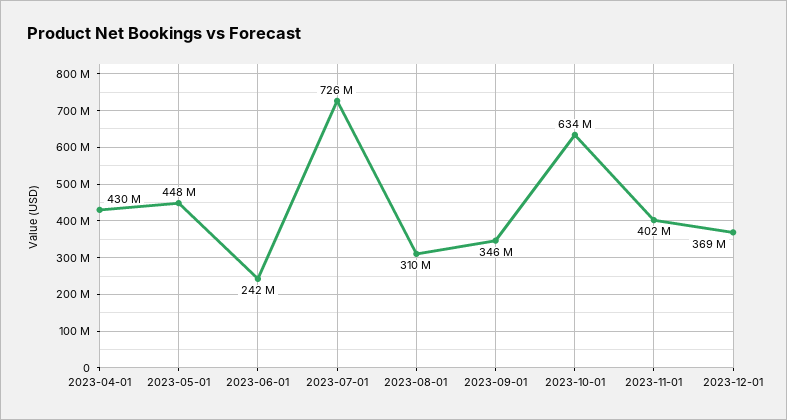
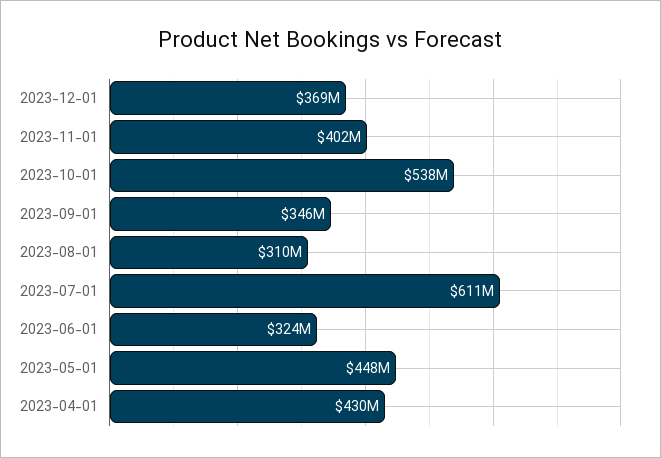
  {
    "2023-04-01": 430000000,
    "2023-05-01": 448000000,
-   "2023-06-01": 242000000,
+   "2023-06-01": 324000000,
-   "2023-07-01": 726000000,
+   "2023-07-01": 611000000,
    "2023-08-01": 310000000,
    "2023-09-01": 346000000,
-   "2023-10-01": 634000000,
+   "2023-10-01": 538000000,
    "2023-11-01": 402000000,
    "2023-12-01": 369000000
  }

